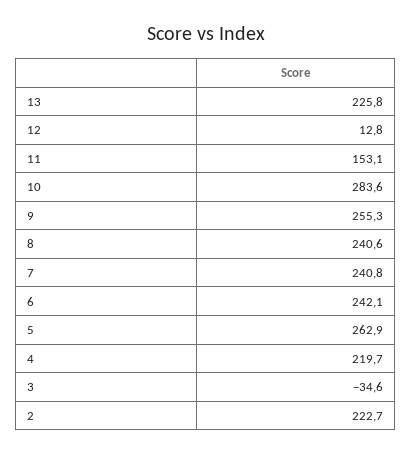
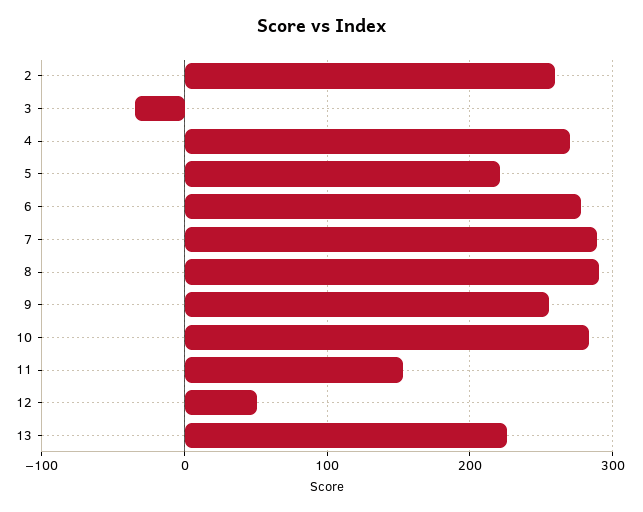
  {
    "13": 225.8,
-   "12": 12.8,
+   "12": 50,
    "11": 153.1,
    "10": 283.6,
    "9": 255.3,
-   "8": 240.6,
+   "8": 290,
-   "7": 240.8,
+   "7": 290,
-   "6": 242.1,
+   "6": 280,
-   "5": 262.9,
+   "5": 220,
-   "4": 219.7,
+   "4": 270,
    "3": -34.6,
-   "2": 222.7
+   "2": 260
  }

